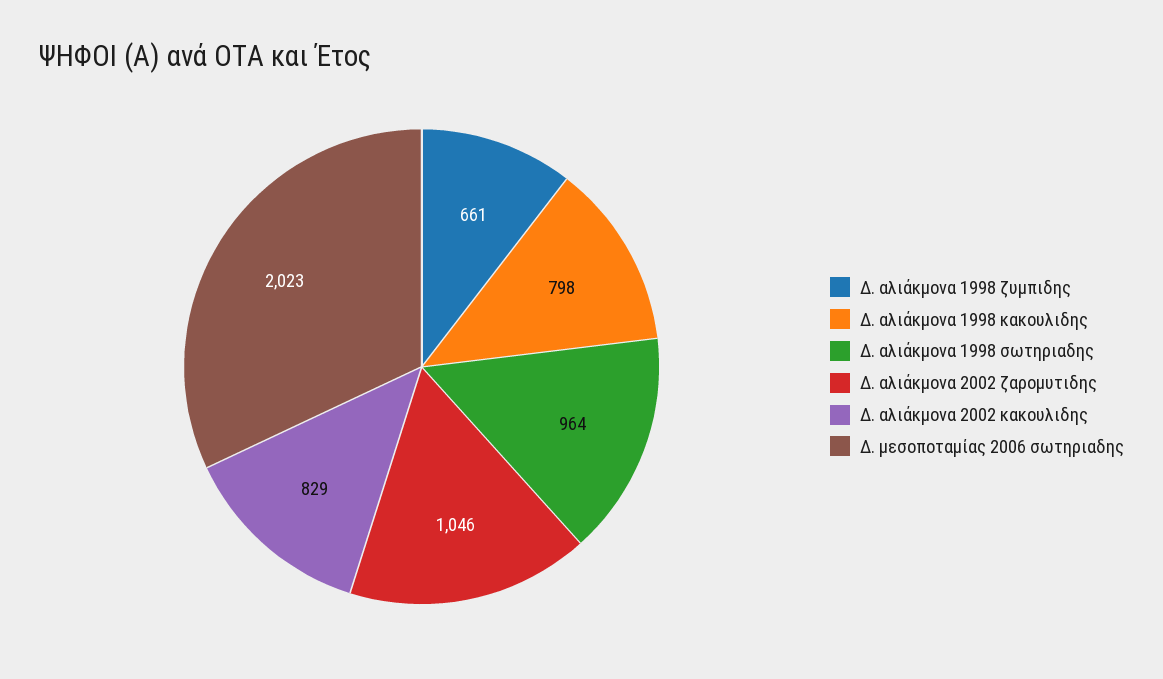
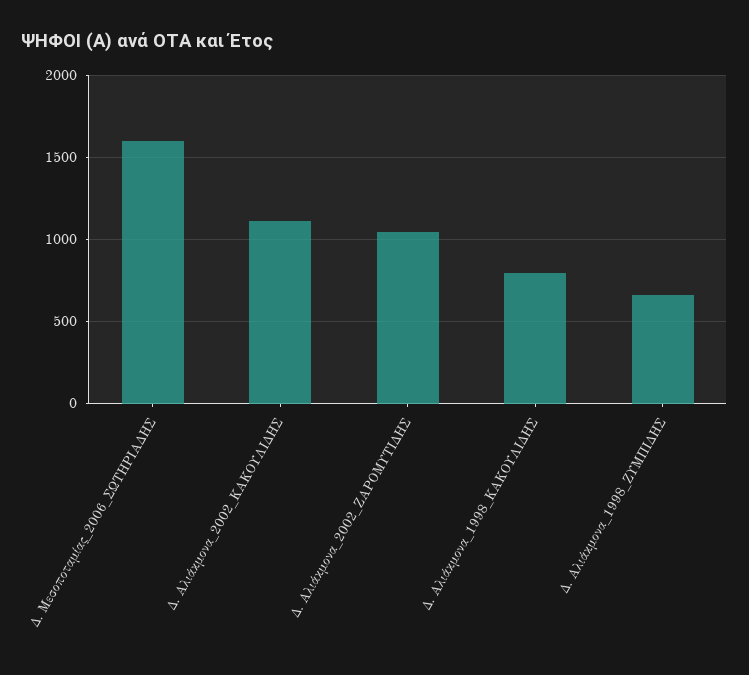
  {
    "Δ. αλιάκμονα 1998 ζυμπιδης": 661,
    "Δ. αλιάκμονα 1998 κακουλιδης": 798,
-   "Δ. αλιάκμονα 1998 σωτηριαδης": 964,
    "Δ. αλιάκμονα 2002 ζαρομυτιδης": 1046,
-   "Δ. αλιάκμονα 2002 κακουλιδης": 829,
+   "Δ. αλιάκμονα 2002 κακουλιδης": 1100,
-   "Δ. μεσοποταμίας 2006 σωτηριαδης": 2023
+   "Δ. μεσοποταμίας 2006 σωτηριαδης": 1600
  }

